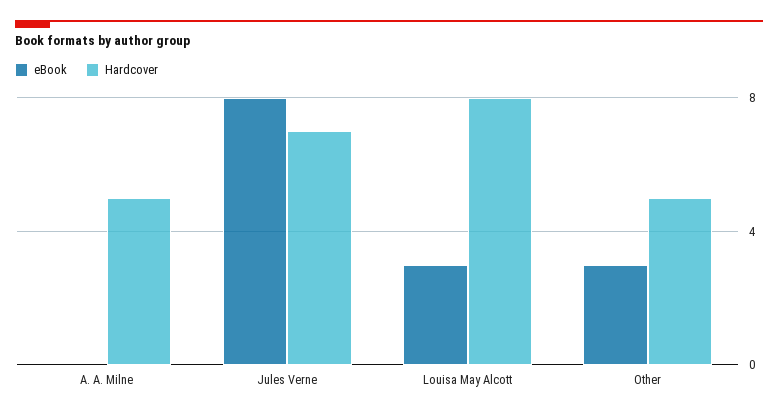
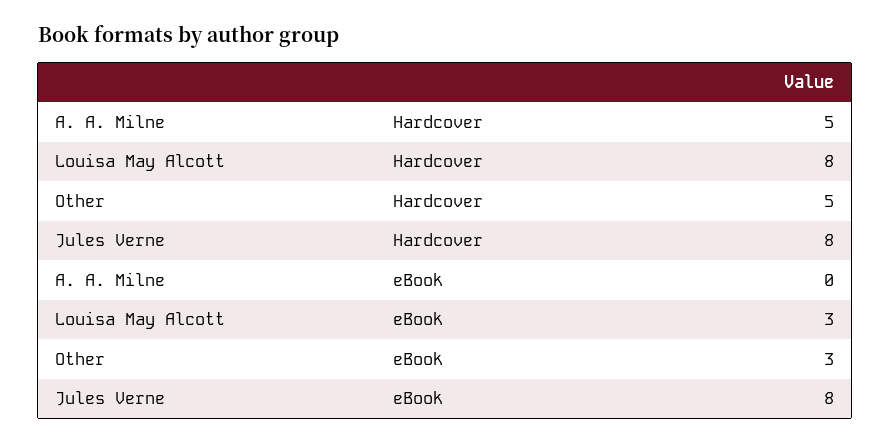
  {
    "eBook": {
      "A. A. Milne": 0,
      "Jules Verne": 8,
      "Louisa May Alcott": 3,
      "Other": 3
    },
    "Hardcover": {
      "A. A. Milne": 5,
-     "Jules Verne": 7,
+     "Jules Verne": 8,
      "Louisa May Alcott": 8,
      "Other": 5
    }
  }

